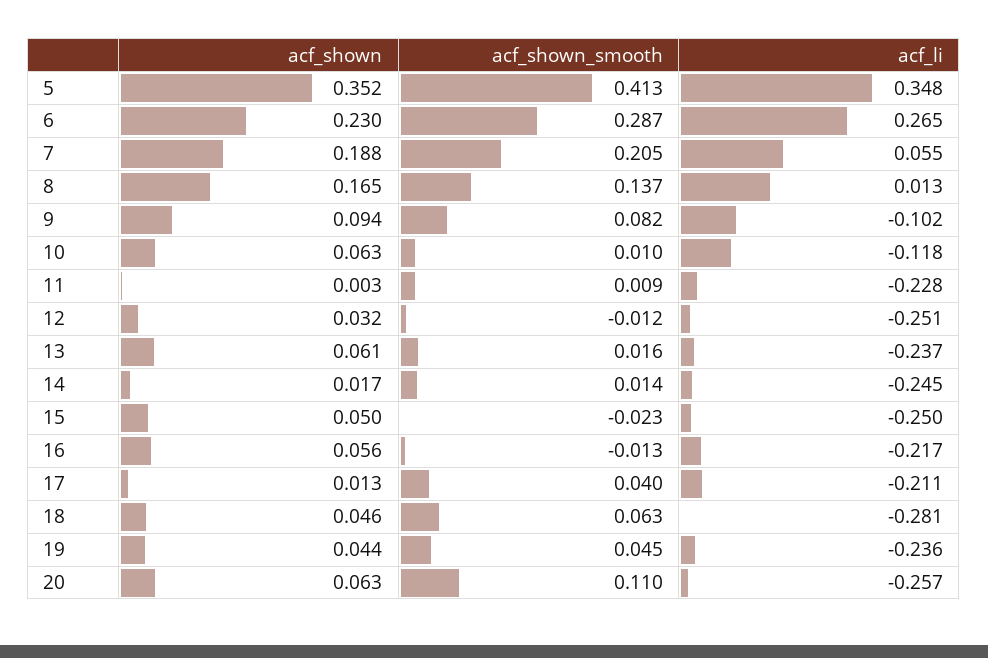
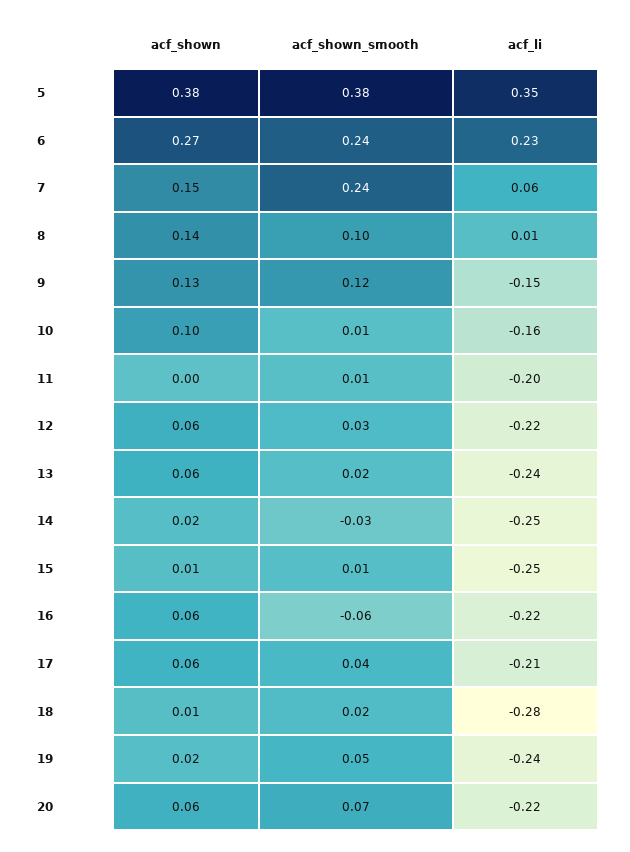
  {
    "acf_shown": {
-     "5": 0.352,
+     "5": 0.38,
-     "6": 0.23,
+     "6": 0.27,
-     "7": 0.188,
+     "7": 0.15,
-     "8": 0.165,
+     "8": 0.14,
-     "9": 0.094,
+     "9": 0.13,
-     "10": 0.063,
+     "10": 0.1,
      "11": 0.003,
-     "12": 0.032,
+     "12": 0.06,
      "13": 0.061,
      "14": 0.017,
-     "15": 0.05,
+     "15": 0.01,
      "16": 0.056,
-     "17": 0.013,
+     "17": 0.06,
-     "18": 0.046,
+     "18": 0.01,
-     "19": 0.044,
+     "19": 0.02,
      "20": 0.063
    },
    "acf_shown_smooth": {
-     "5": 0.413,
+     "5": 0.38,
-     "6": 0.287,
+     "6": 0.24,
-     "7": 0.205,
+     "7": 0.24,
-     "8": 0.137,
+     "8": 0.1,
-     "9": 0.082,
+     "9": 0.12,
      "10": 0.01,
      "11": 0.009,
-     "12": -0.012,
+     "12": 0.03,
      "13": 0.016,
-     "14": 0.014,
+     "14": -0.03,
-     "15": -0.023,
+     "15": 0.01,
-     "16": -0.013,
+     "16": -0.06,
      "17": 0.04,
-     "18": 0.063,
+     "18": 0.02,
      "19": 0.045,
-     "20": 0.11
+     "20": 0.07
    },
    "acf_li": {
      "5": 0.348,
-     "6": 0.265,
+     "6": 0.23,
      "7": 0.055,
      "8": 0.013,
-     "9": -0.102,
+     "9": -0.15,
-     "10": -0.118,
+     "10": -0.16,
-     "11": -0.228,
+     "11": -0.2,
-     "12": -0.251,
+     "12": -0.22,
      "13": -0.237,
      "14": -0.245,
      "15": -0.25,
      "16": -0.217,
      "17": -0.211,
      "18": -0.281,
      "19": -0.236,
-     "20": -0.257
+     "20": -0.22
    }
  }

